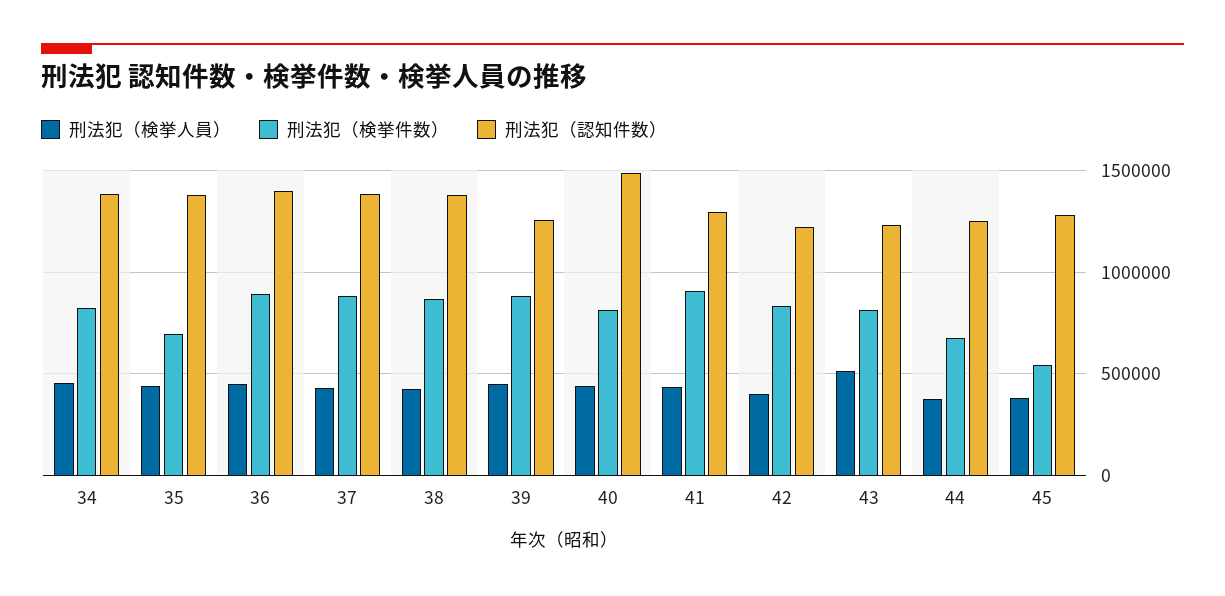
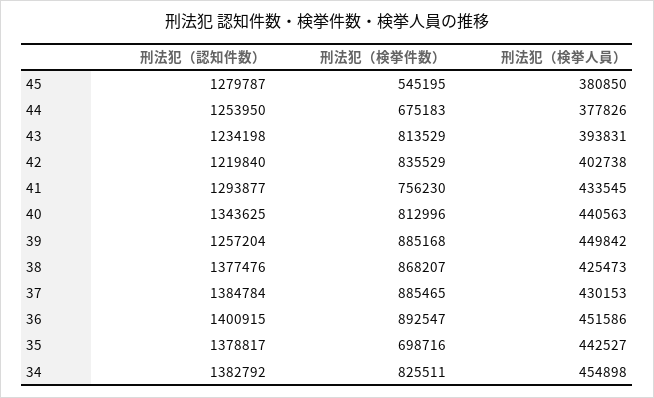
  {
    "刑法犯（検挙人員）": {
      "34": 454898,
      "35": 442527,
      "36": 451586,
      "37": 430153,
      "38": 425473,
      "39": 449842,
      "40": 440563,
      "41": 433545,
      "42": 402738,
-     "43": 500000,
+     "43": 393831,
      "44": 377826,
      "45": 380850
    },
    "刑法犯（検挙件数）": {
      "34": 825511,
      "35": 698716,
      "36": 892547,
      "37": 885465,
      "38": 868207,
      "39": 885168,
      "40": 812996,
-     "41": 900000,
+     "41": 756230,
      "42": 835529,
      "43": 813529,
      "44": 675183,
      "45": 545195
    },
    "刑法犯（認知件数）": {
      "34": 1382792,
      "35": 1378817,
      "36": 1400915,
      "37": 1384784,
      "38": 1377476,
      "39": 1257204,
-     "40": 1500000,
+     "40": 1343625,
      "41": 1293877,
      "42": 1219840,
      "43": 1234198,
      "44": 1253950,
      "45": 1279787
    }
  }

